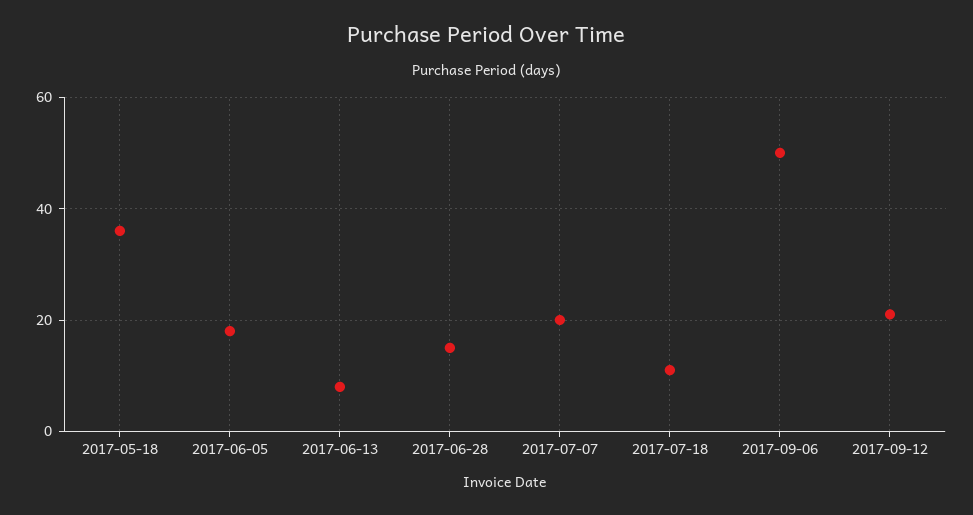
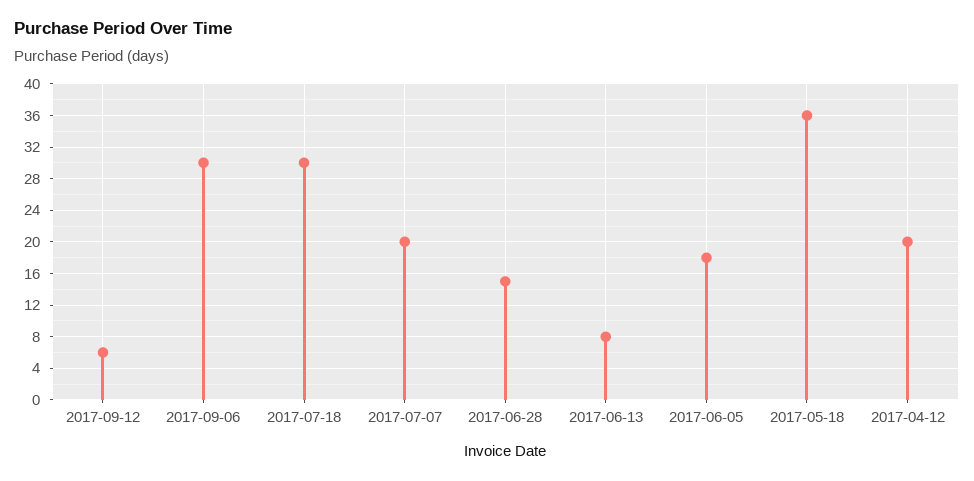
  {
    "2017-05-18": 36,
    "2017-06-05": 18,
    "2017-06-13": 8,
    "2017-06-28": 15,
    "2017-07-07": 20,
-   "2017-07-18": 10,
+   "2017-07-18": 30,
-   "2017-09-06": 50,
+   "2017-09-06": 30,
-   "2017-09-12": 20
+   "2017-09-12": 6,
+   "2017-04-12": 20
  }

